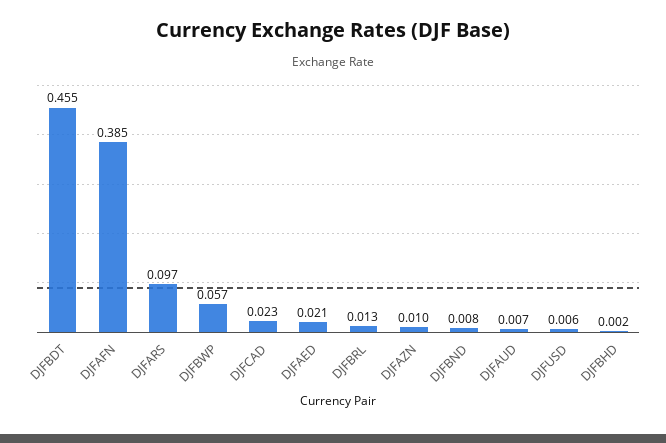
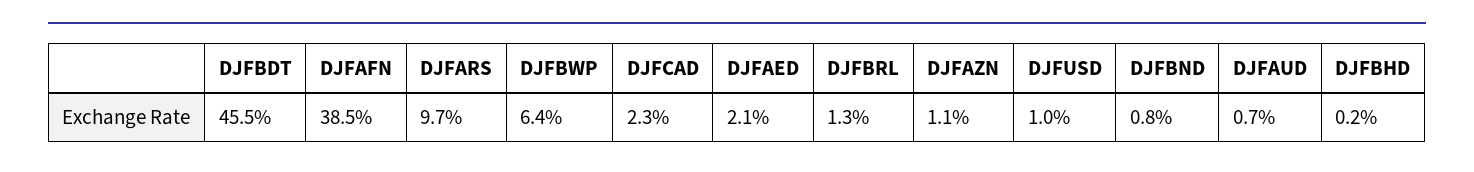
  {
    "DJFBDT": 0.455,
    "DJFAFN": 0.385,
    "DJFARS": 0.097,
-   "DJFBWP": 0.057,
+   "DJFBWP": 0.064,
    "DJFCAD": 0.023,
    "DJFAED": 0.021,
    "DJFBRL": 0.013,
-   "DJFAZN": 0.01,
+   "DJFAZN": 0.011,
    "DJFBND": 0.008,
    "DJFAUD": 0.007,
-   "DJFUSD": 0.006,
+   "DJFUSD": 0.01,
    "DJFBHD": 0.002
  }

